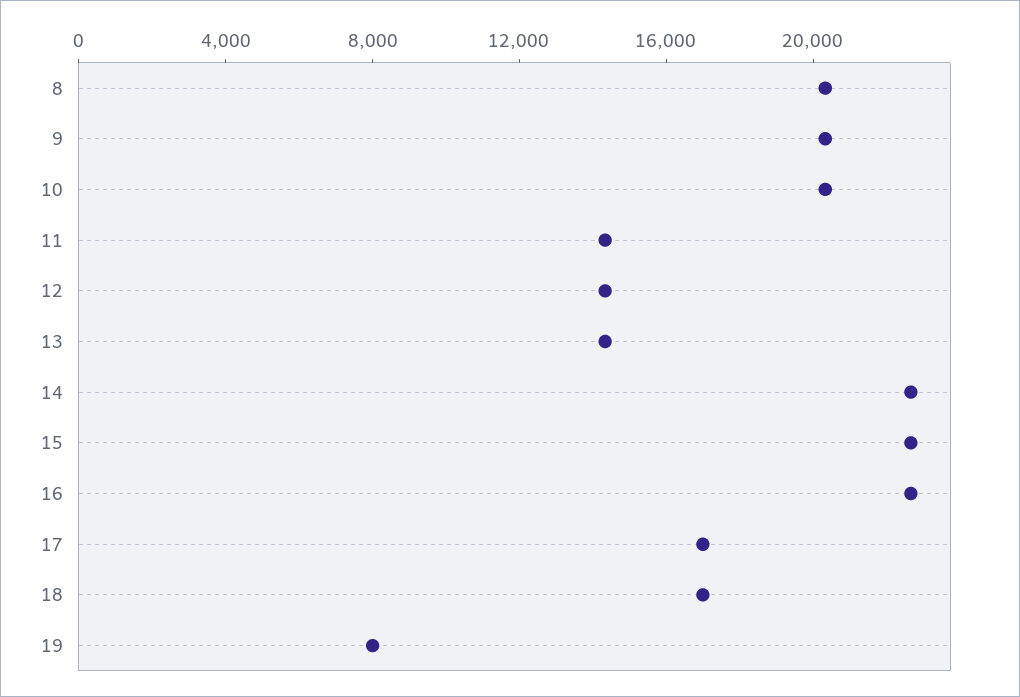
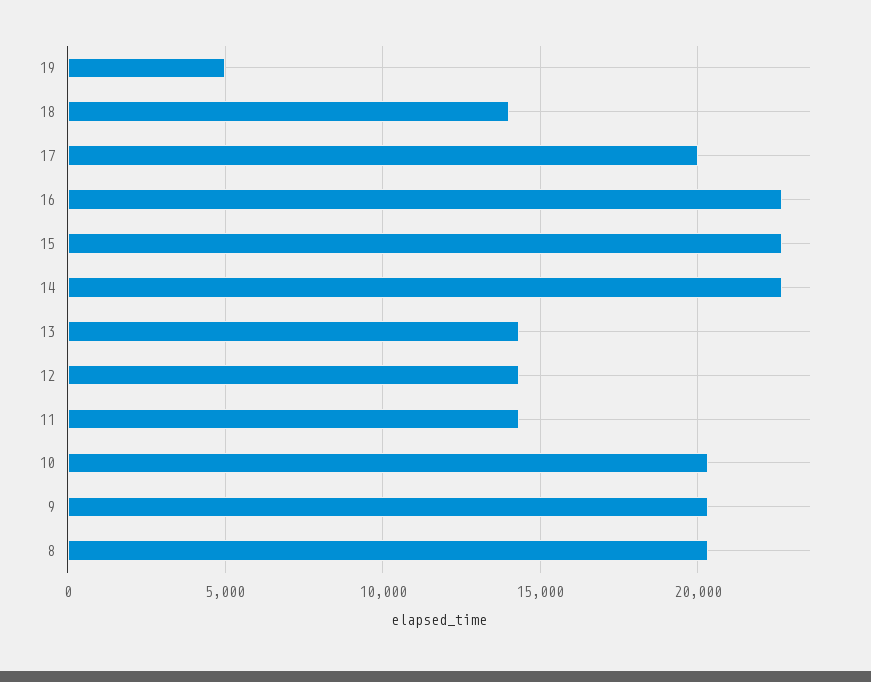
  {
    "8": 20500,
    "9": 20500,
    "10": 20500,
    "11": 14500,
    "12": 14500,
    "13": 14500,
    "14": 22500,
    "15": 22500,
    "16": 22500,
-   "17": 17000,
+   "17": 20000,
-   "18": 17000,
+   "18": 14000,
-   "19": 8000
+   "19": 5000
  }

